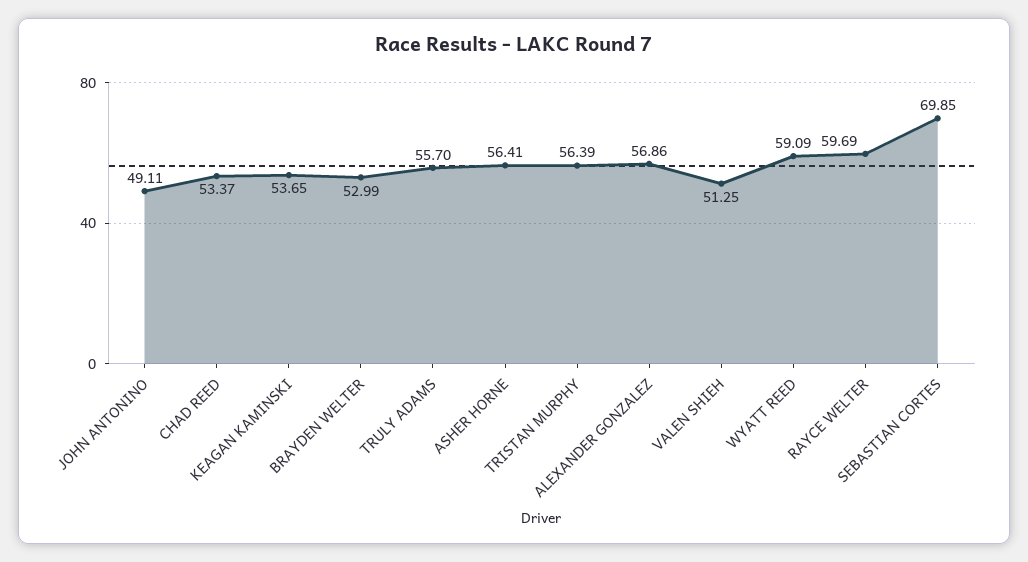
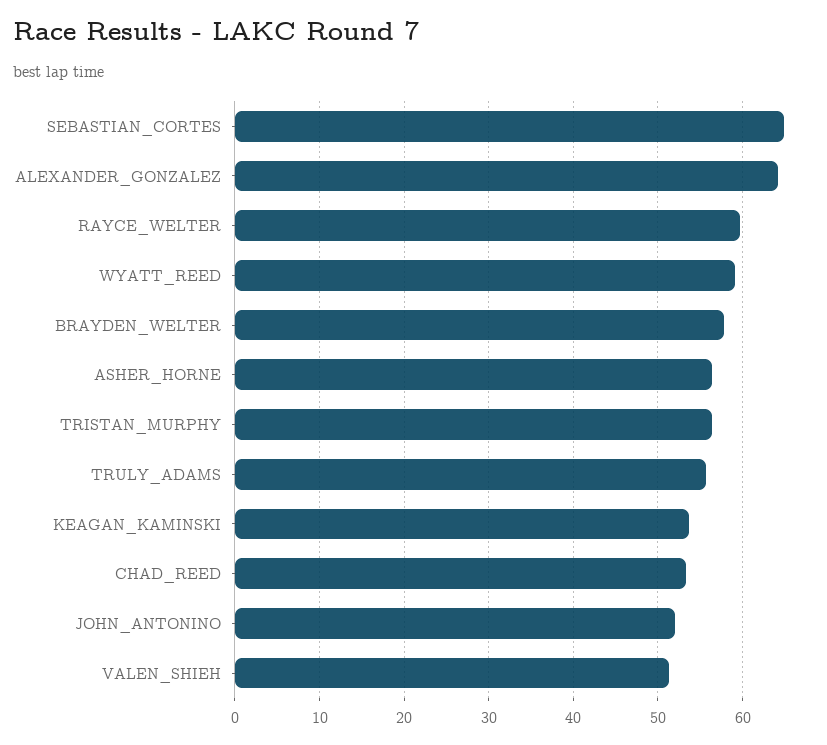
  {
-   "JOHN ANTONINO": 49.11,
+   "JOHN ANTONINO": 52,
    "CHAD REED": 53.37,
    "KEAGAN KAMINSKI": 53.65,
-   "BRAYDEN WELTER": 52.99,
+   "BRAYDEN WELTER": 58,
    "TRULY ADAMS": 55.7,
    "ASHER HORNE": 56.41,
    "TRISTAN MURPHY": 56.39,
-   "ALEXANDER GONZALEZ": 56.86,
+   "ALEXANDER GONZALEZ": 64,
    "VALEN SHIEH": 51.25,
    "WYATT REED": 59.09,
    "RAYCE WELTER": 59.69,
-   "SEBASTIAN CORTES": 69.85
+   "SEBASTIAN CORTES": 65
  }

